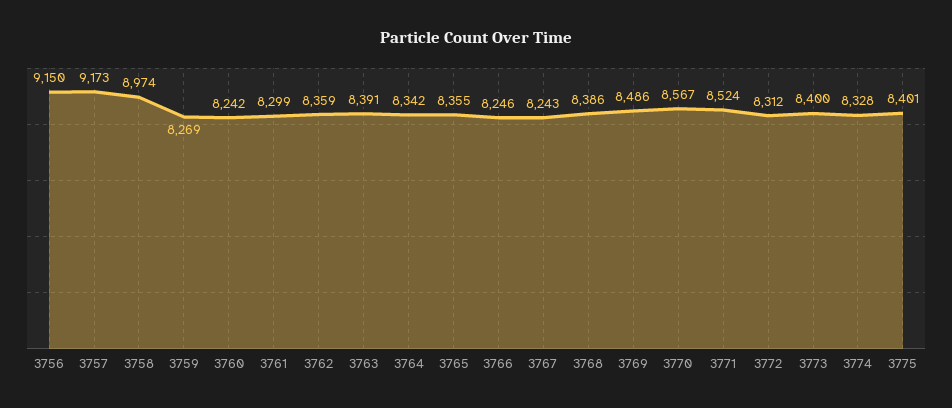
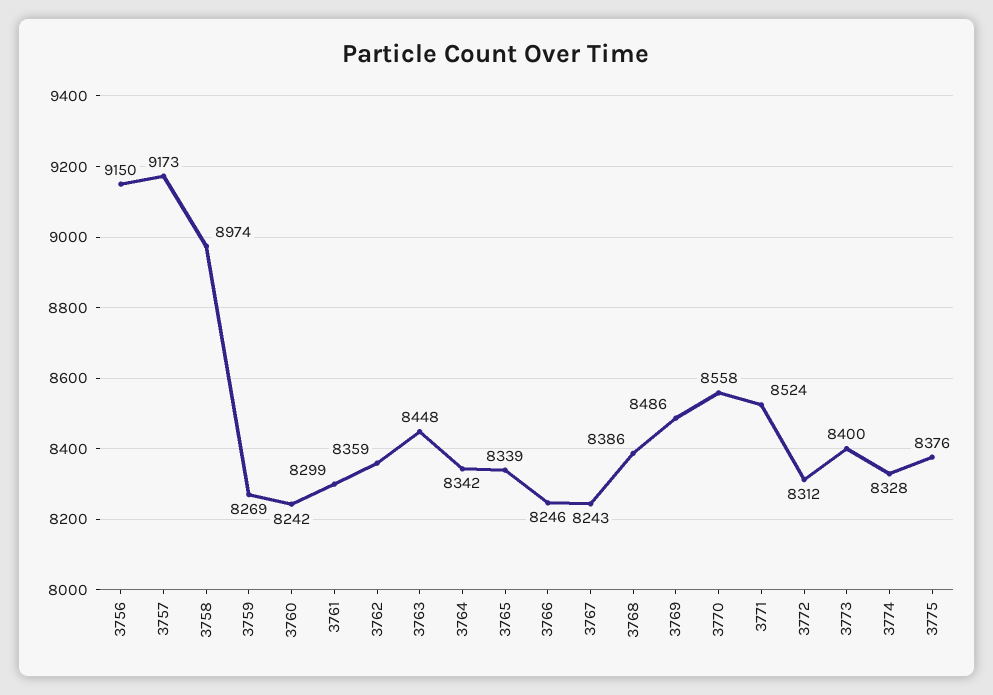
  {
    "3756": 9150,
    "3757": 9173,
    "3758": 8974,
    "3759": 8269,
    "3760": 8242,
    "3761": 8299,
    "3762": 8359,
-   "3763": 8391,
+   "3763": 8448,
    "3764": 8342,
-   "3765": 8355,
+   "3765": 8339,
    "3766": 8246,
    "3767": 8243,
    "3768": 8386,
    "3769": 8486,
-   "3770": 8567,
+   "3770": 8558,
    "3771": 8524,
    "3772": 8312,
    "3773": 8400,
    "3774": 8328,
-   "3775": 8401
+   "3775": 8376
  }

